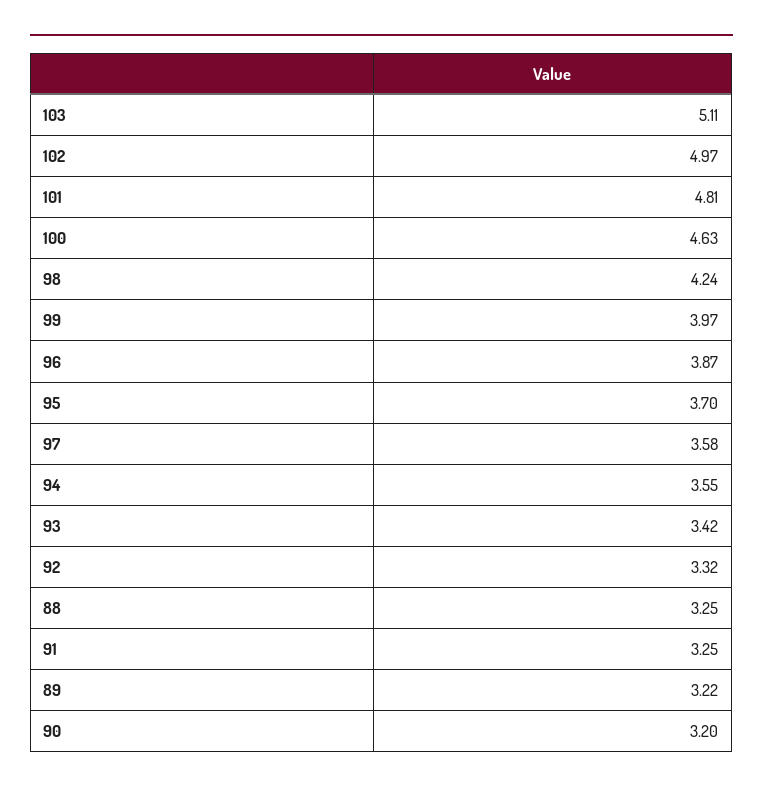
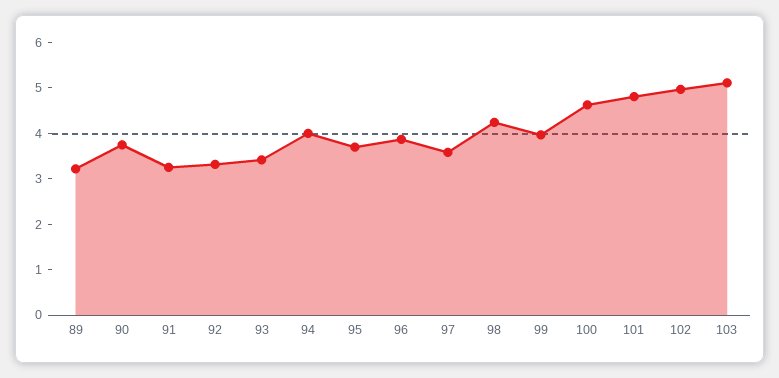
  {
    "103": 5.11,
    "102": 4.97,
    "101": 4.81,
    "100": 4.63,
    "98": 4.24,
    "99": 3.97,
    "96": 3.87,
    "95": 3.7,
    "97": 3.58,
-   "94": 3.55,
+   "94": 4,
    "93": 3.42,
    "92": 3.32,
-   "88": 3.25,
    "91": 3.25,
    "89": 3.22,
-   "90": 3.2
+   "90": 3.8
  }

